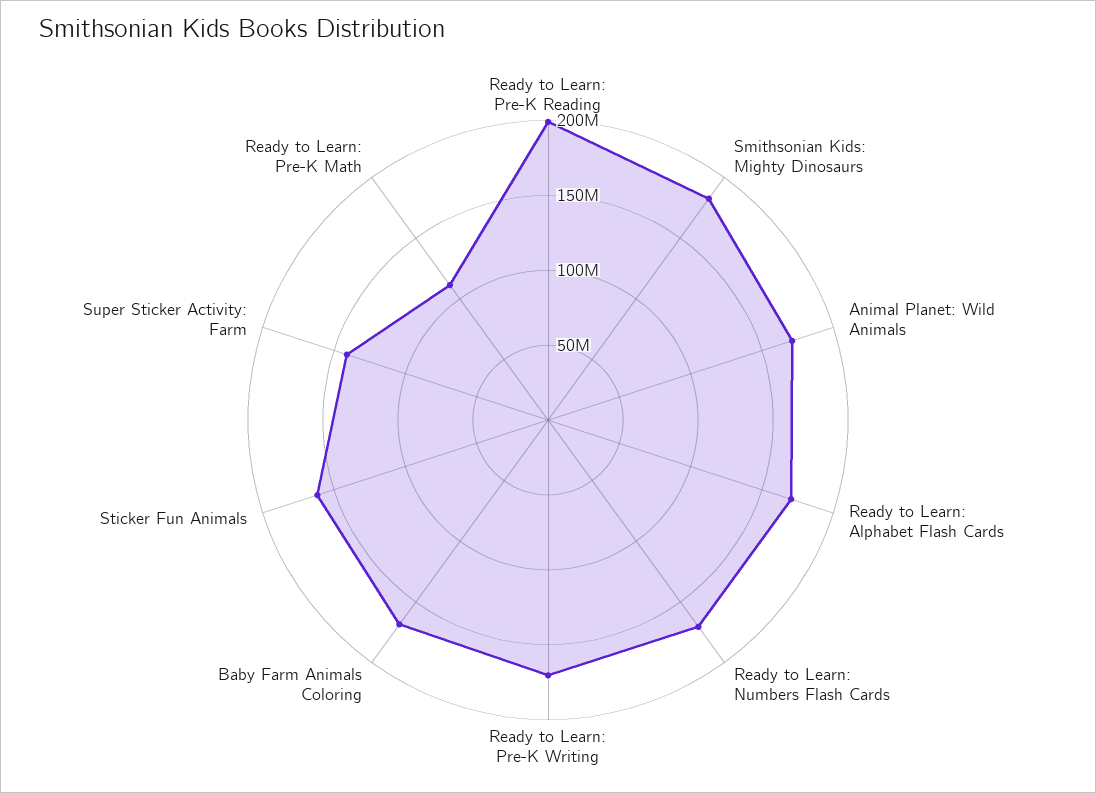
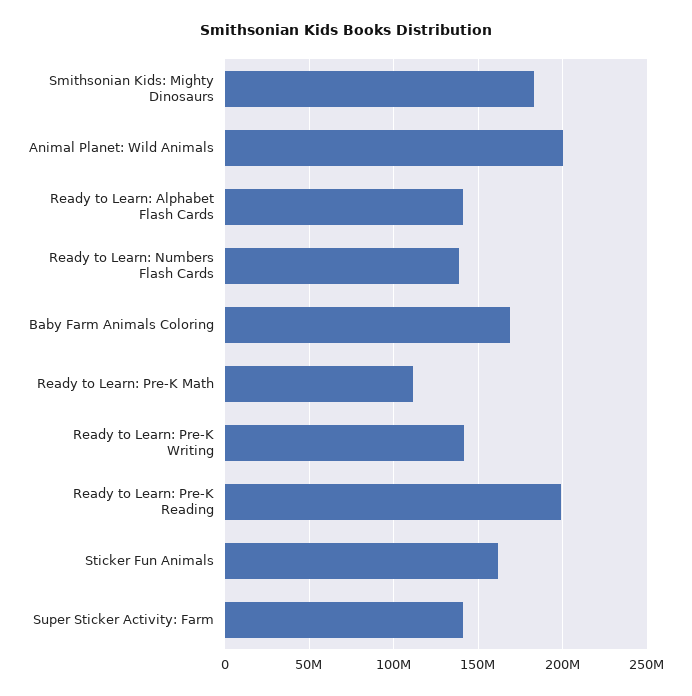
  {
    "Ready to Learn: Pre-K Reading": 200000000,
    "Smithsonian Kids: Mighty Dinosaurs": 185000000,
-   "Animal Planet: Wild Animals": 170000000,
+   "Animal Planet: Wild Animals": 200000000,
-   "Ready to Learn: Alphabet Flash Cards": 170000000,
+   "Ready to Learn: Alphabet Flash Cards": 140000000,
-   "Ready to Learn: Numbers Flash Cards": 170000000,
+   "Ready to Learn: Numbers Flash Cards": 140000000,
-   "Ready to Learn: Pre-K Writing": 170000000,
+   "Ready to Learn: Pre-K Writing": 140000000,
    "Baby Farm Animals Coloring": 170000000,
    "Sticker Fun Animals": 160000000,
    "Super Sticker Activity: Farm": 140000000,
    "Ready to Learn: Pre-K Math": 110000000
  }

